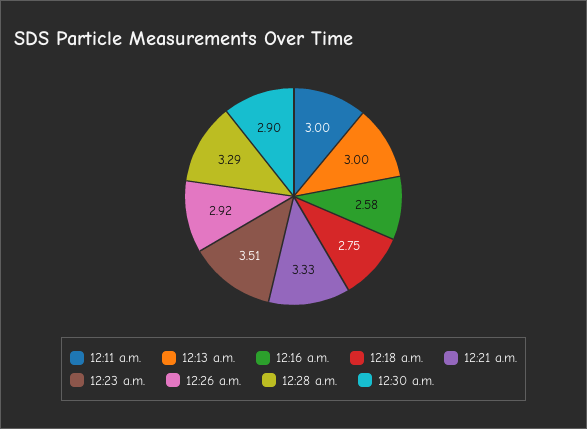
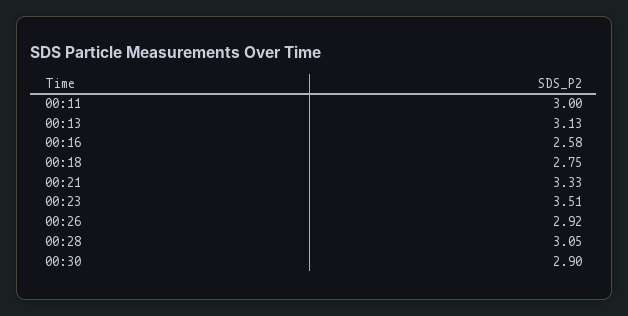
  {
    "12:11 a.m.": 3,
-   "12:13 a.m.": 3,
+   "12:13 a.m.": 3.13,
    "12:16 a.m.": 2.58,
    "12:18 a.m.": 2.75,
    "12:21 a.m.": 3.33,
    "12:23 a.m.": 3.51,
    "12:26 a.m.": 2.92,
-   "12:28 a.m.": 3.29,
+   "12:28 a.m.": 3.05,
    "12:30 a.m.": 2.9
  }

